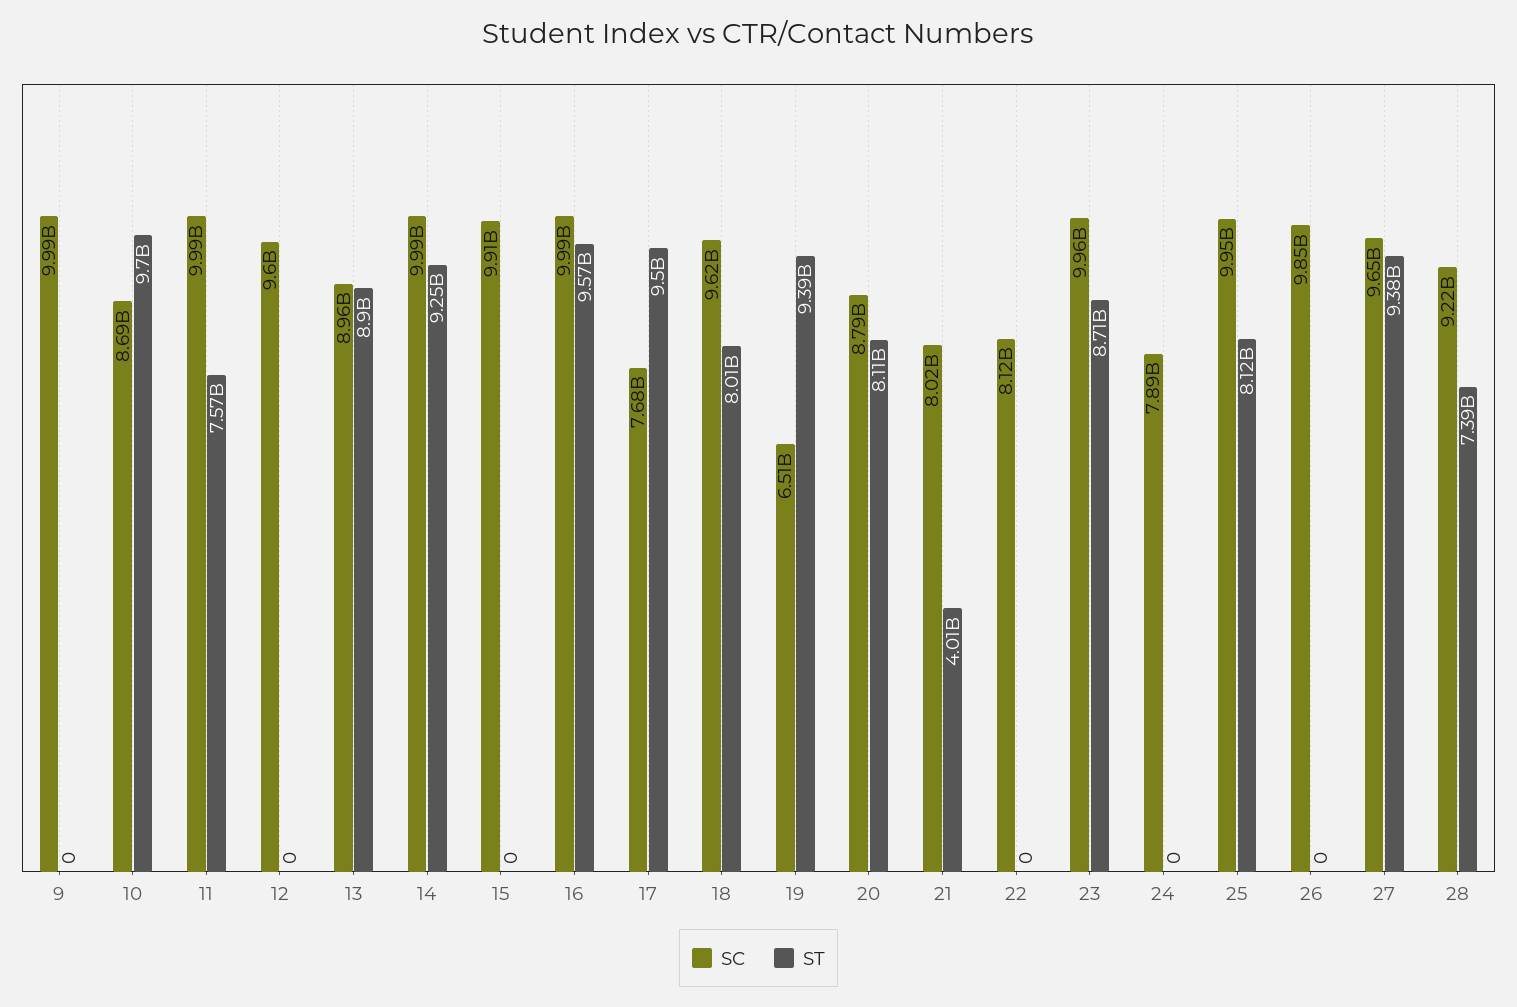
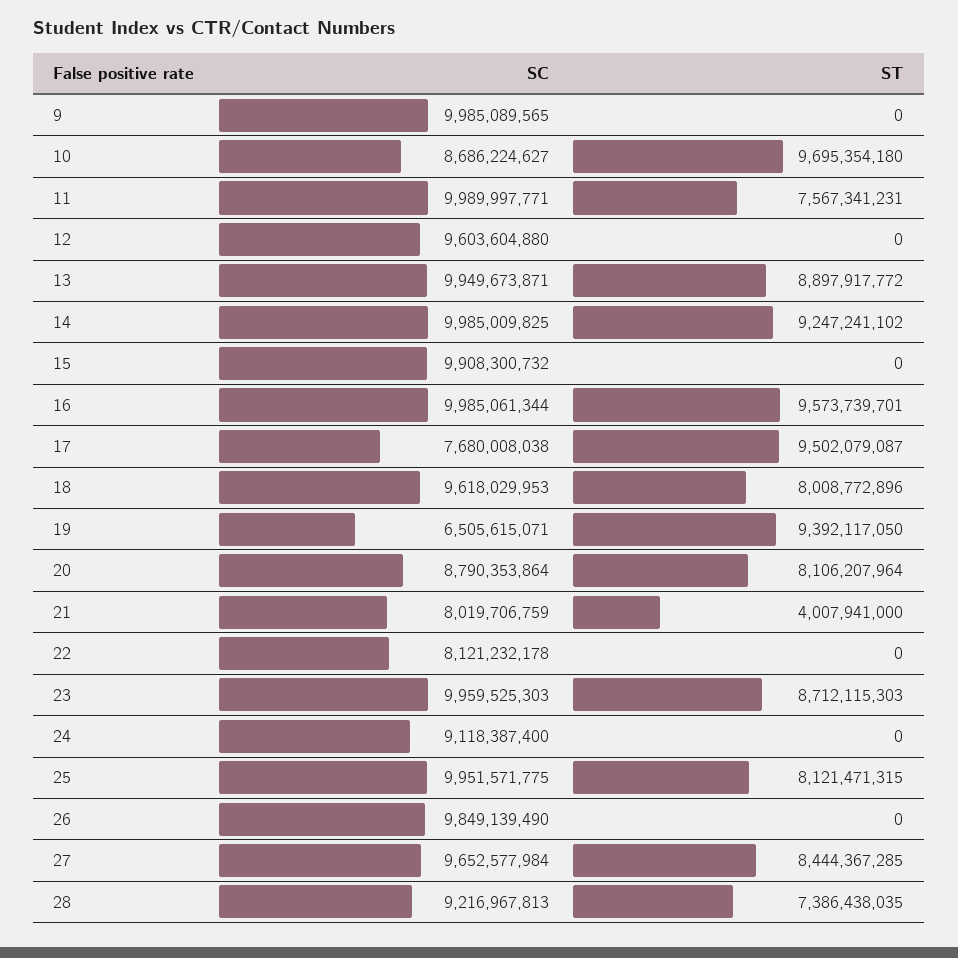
  {
    "SC": {
      "9": 9985089565,
      "10": 8686224627,
      "11": 9989997771,
      "12": 9603604880,
-     "13": 8960000000,
+     "13": 9949673871,
      "14": 9985009825,
      "15": 9908300732,
      "16": 9985061344,
      "17": 7680008038,
      "18": 9618029953,
      "19": 6505615071,
      "20": 8790353864,
      "21": 8019706759,
      "22": 8121232178,
      "23": 9959525303,
-     "24": 7890000000,
+     "24": 9118387400,
      "25": 9951571775,
      "26": 9849139490,
      "27": 9652577984,
      "28": 9216967813
    },
    "ST": {
      "9": 0,
      "10": 9695354180,
      "11": 7567341231,
      "12": 0,
      "13": 8897917772,
      "14": 9247241102,
      "15": 0,
      "16": 9573739701,
      "17": 9502079087,
      "18": 8008772896,
      "19": 9392117050,
      "20": 8106207964,
      "21": 4007941000,
      "22": 0,
      "23": 8712115303,
      "24": 0,
      "25": 8121471315,
      "26": 0,
-     "27": 9380000000,
+     "27": 8444367285,
      "28": 7386438035
    }
  }

